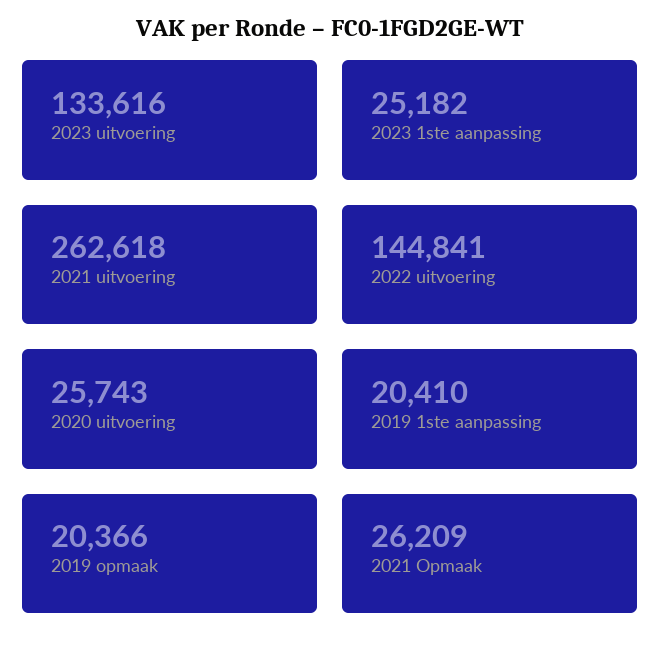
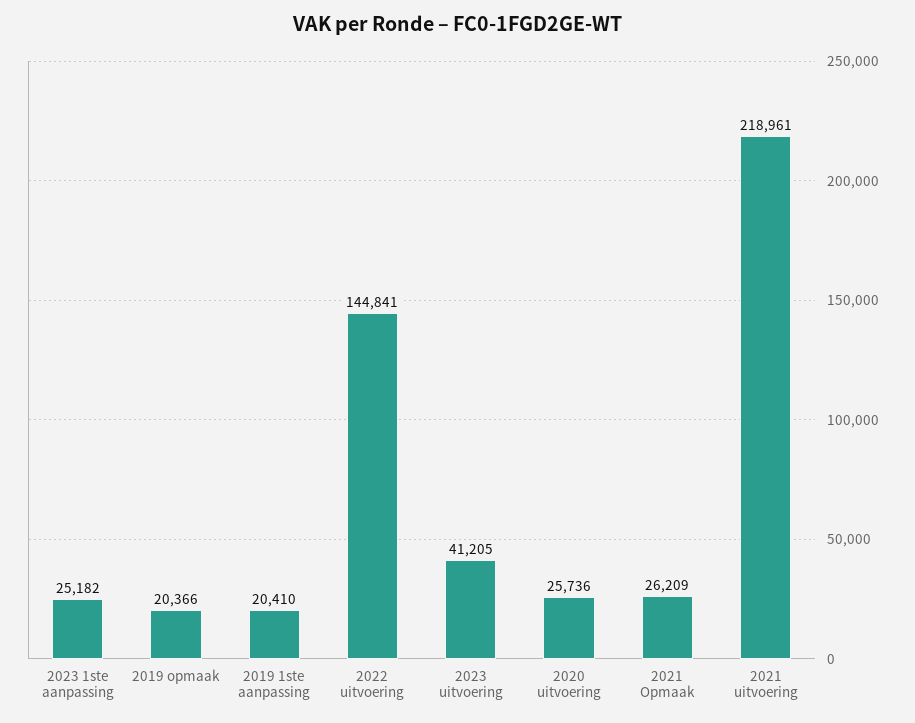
  {
-   "2023 uitvoering": 133616,
+   "2023 uitvoering": 41205,
    "2023 1ste aanpassing": 25182,
-   "2021 uitvoering": 262618,
+   "2021 uitvoering": 218961,
    "2022 uitvoering": 144841,
-   "2020 uitvoering": 25743,
+   "2020 uitvoering": 25736,
    "2019 1ste aanpassing": 20410,
    "2019 opmaak": 20366,
    "2021 Opmaak": 26209
  }

